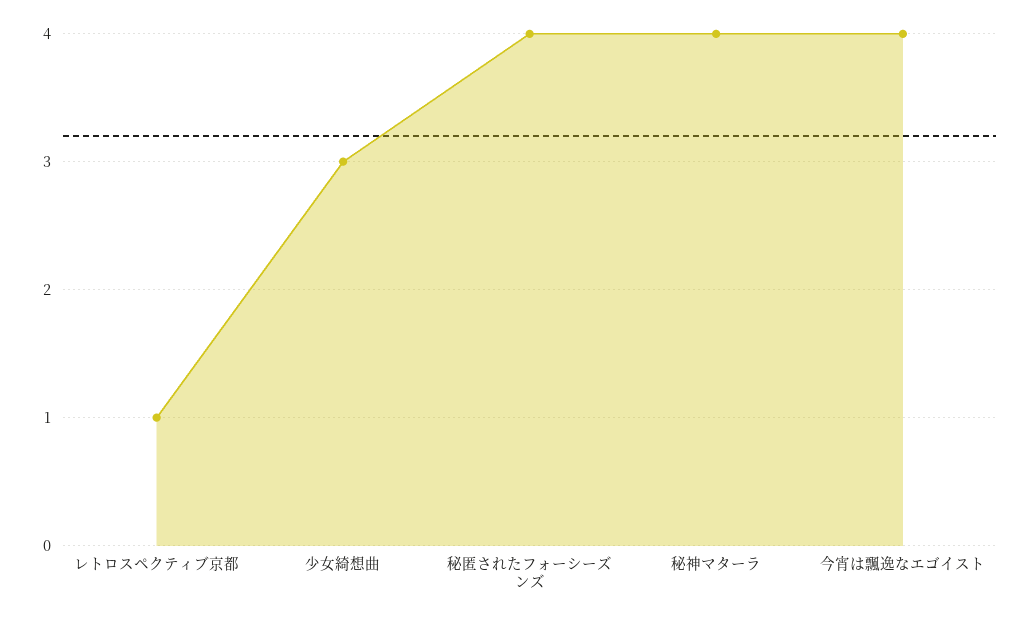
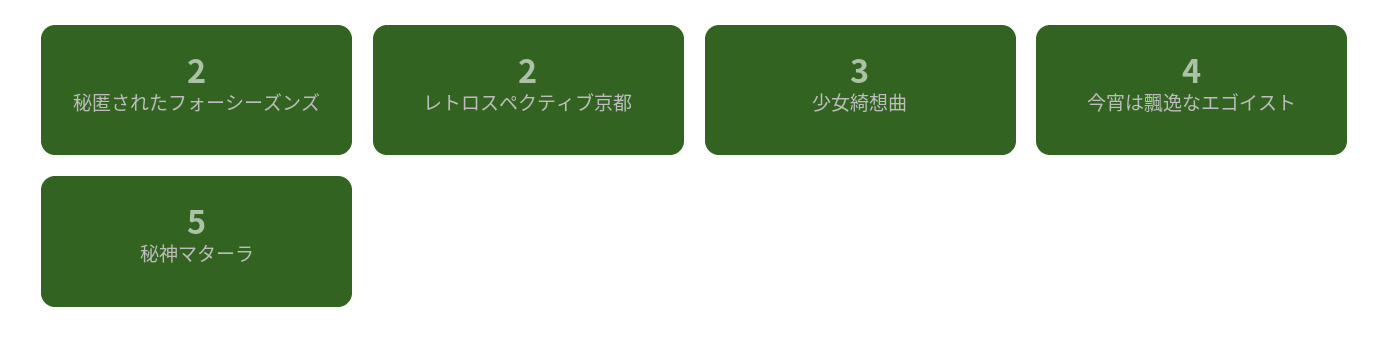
  {
-   "レトロスペクティブ京都": 1,
+   "レトロスペクティブ京都": 2,
    "少女綺想曲": 3,
-   "秘匿されたフォーシーズンズ": 4,
+   "秘匿されたフォーシーズンズ": 2,
-   "秘神マターラ": 4,
+   "秘神マターラ": 5,
    "今宵は飄逸なエゴイスト": 4
  }

